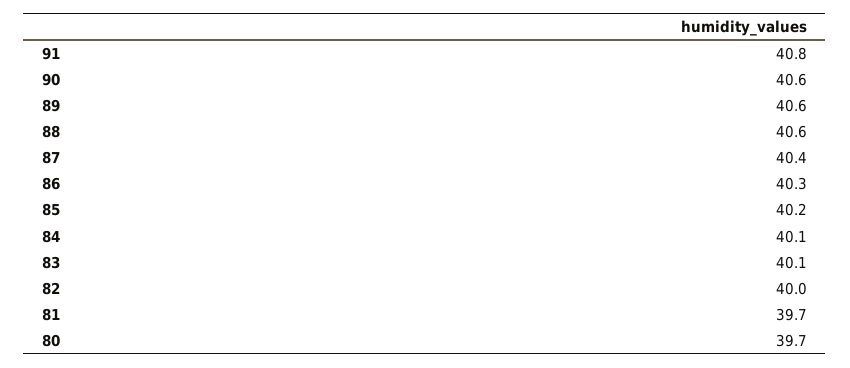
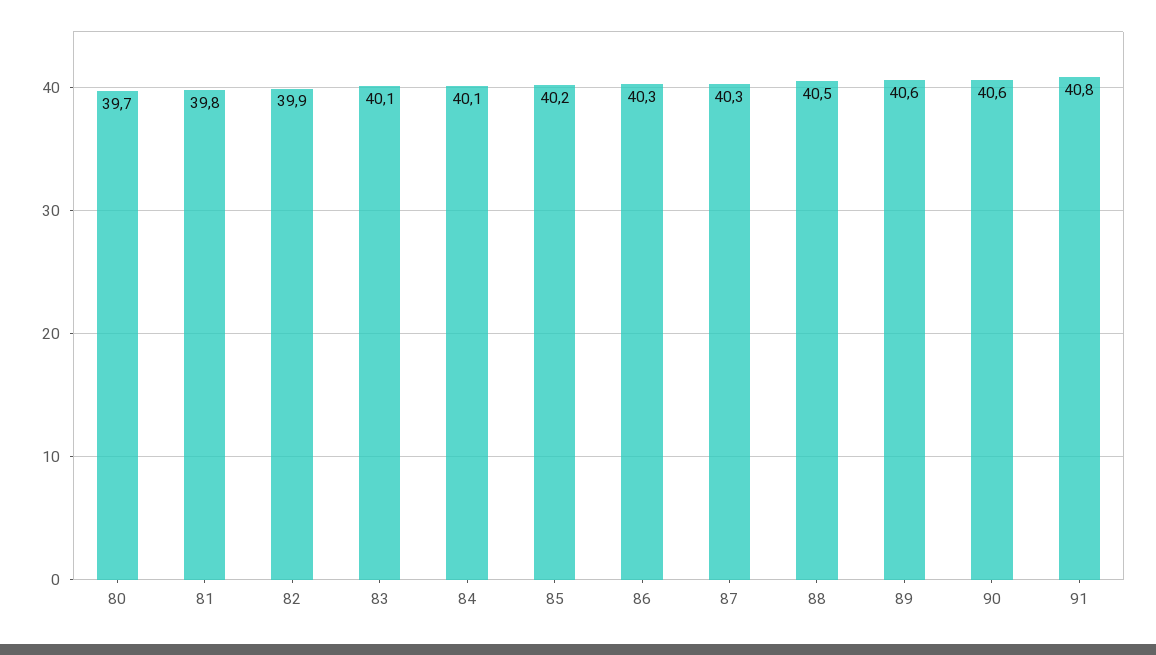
  {
    "91": 40.8,
    "90": 40.6,
    "89": 40.6,
-   "88": 40.6,
+   "88": 40.5,
-   "87": 40.4,
+   "87": 40.3,
    "86": 40.3,
    "85": 40.2,
    "84": 40.1,
    "83": 40.1,
-   "82": 40,
+   "82": 39.9,
-   "81": 39.7,
+   "81": 39.8,
    "80": 39.7
  }

